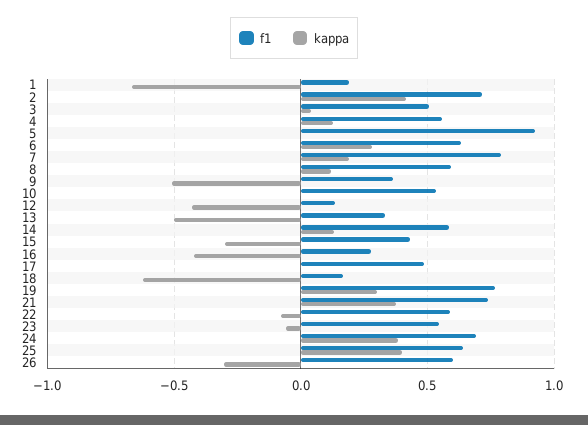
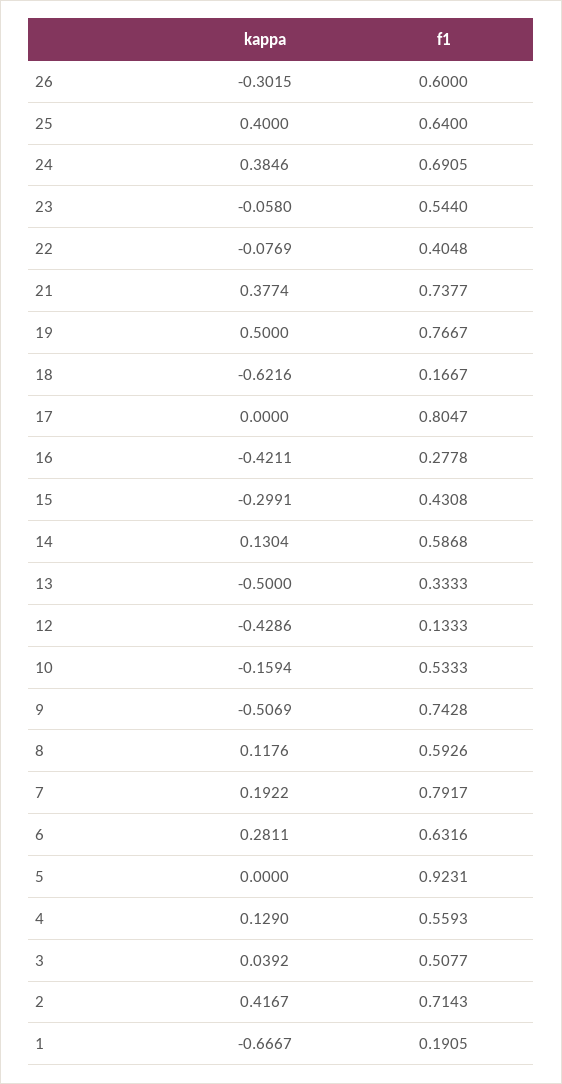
  {
    "f1": {
      "1": 0.1905,
      "2": 0.7143,
      "3": 0.5077,
      "4": 0.5593,
      "5": 0.9231,
      "6": 0.6316,
      "7": 0.7917,
      "8": 0.5926,
-     "9": 0.35,
+     "9": 0.7428,
      "10": 0.5333,
      "12": 0.1333,
      "13": 0.3333,
      "14": 0.5868,
      "15": 0.4308,
      "16": 0.2778,
-     "17": 0.5,
+     "17": 0.8047,
      "18": 0.1667,
      "19": 0.7667,
      "21": 0.7377,
-     "22": 0.6,
+     "22": 0.4048,
      "23": 0.544,
      "24": 0.6905,
      "25": 0.64,
      "26": 0.6
    },
    "kappa": {
      "1": -0.6667,
      "2": 0.4167,
      "3": 0.0392,
      "4": 0.129,
      "5": 0,
      "6": 0.2811,
      "7": 0.1922,
      "8": 0.1176,
      "9": -0.5069,
-     "10": 0,
+     "10": -0.1594,
      "12": -0.4286,
      "13": -0.5,
      "14": 0.1304,
      "15": -0.2991,
      "16": -0.4211,
      "17": 0,
      "18": -0.6216,
-     "19": 0.3,
+     "19": 0.5,
      "21": 0.3774,
      "22": -0.0769,
      "23": -0.058,
      "24": 0.3846,
      "25": 0.4,
      "26": -0.3015
    }
  }

